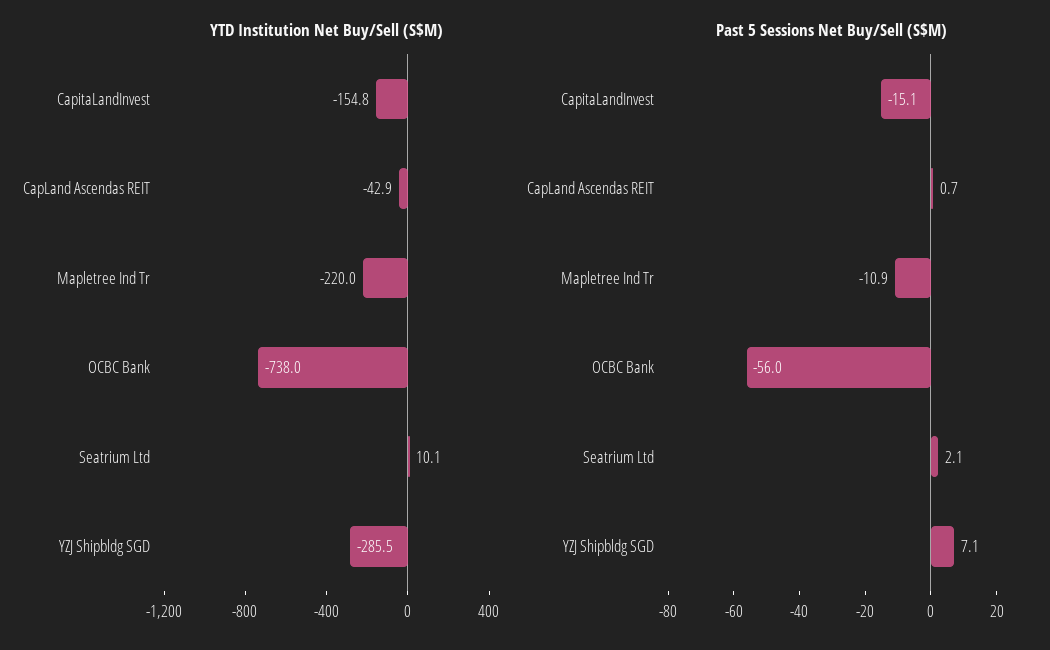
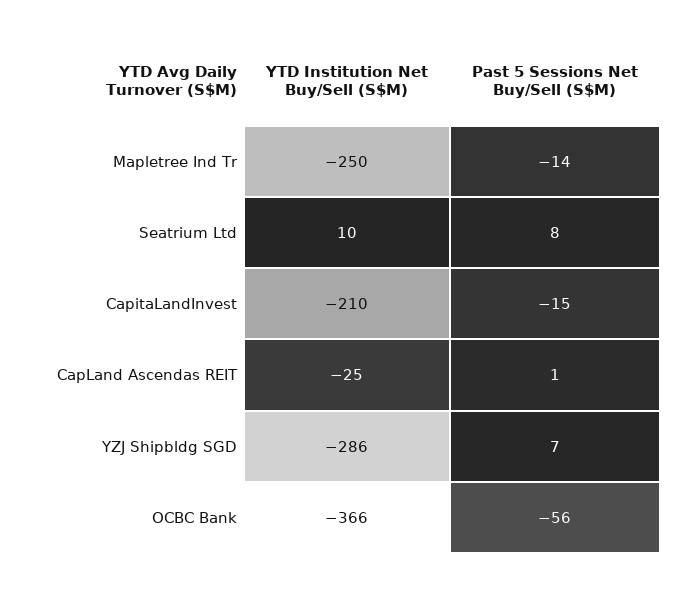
  {
    "YTD Institution Net Buy/Sell (S$M)": {
-     "CapitaLandInvest": -154.8,
+     "CapitaLandInvest": -210,
-     "CapLand Ascendas REIT": -42.9,
+     "CapLand Ascendas REIT": -25,
-     "Mapletree Ind Tr": -220,
+     "Mapletree Ind Tr": -250,
-     "OCBC Bank": -738,
+     "OCBC Bank": -366,
      "Seatrium Ltd": 10.1,
      "YZJ Shipbldg SGD": -285.5
    },
    "Past 5 Sessions Net Buy/Sell (S$M)": {
      "CapitaLandInvest": -15.1,
      "CapLand Ascendas REIT": 0.7,
-     "Mapletree Ind Tr": -10.9,
+     "Mapletree Ind Tr": -14,
      "OCBC Bank": -56,
-     "Seatrium Ltd": 2.1,
+     "Seatrium Ltd": 8,
      "YZJ Shipbldg SGD": 7.1
    }
  }

